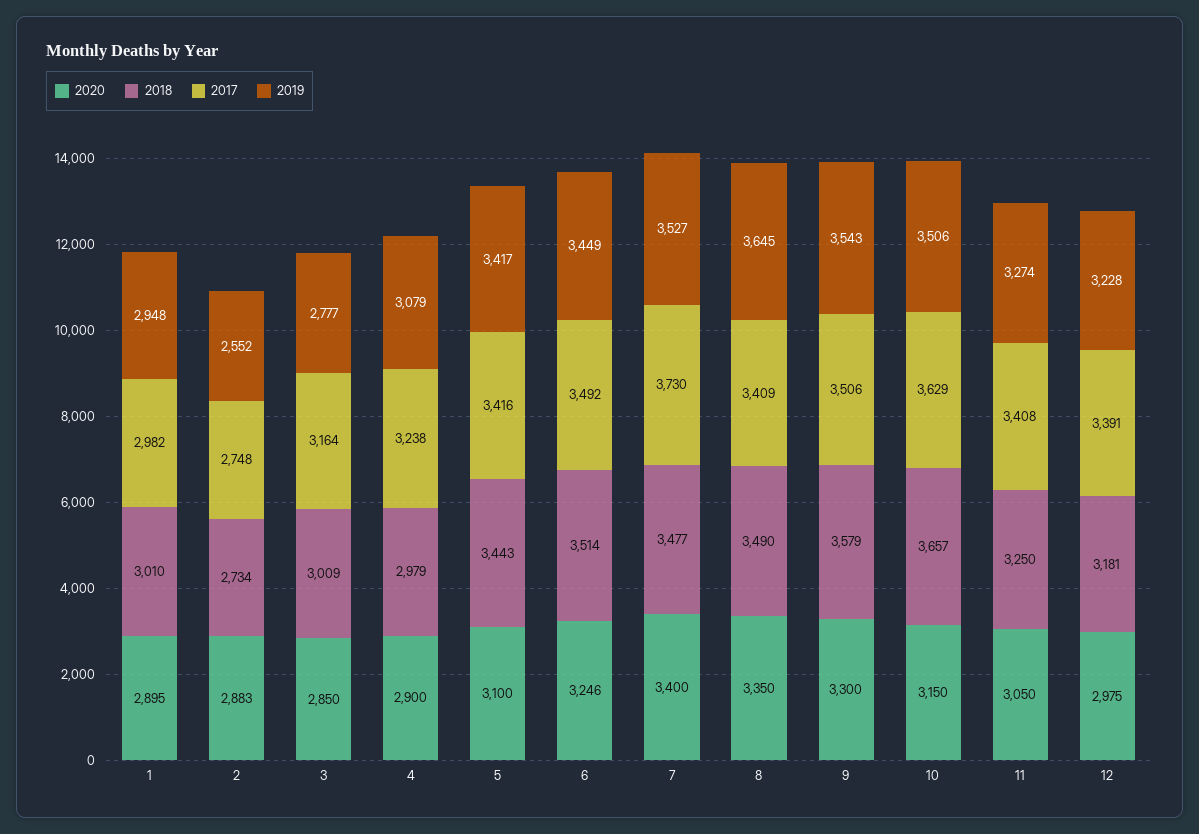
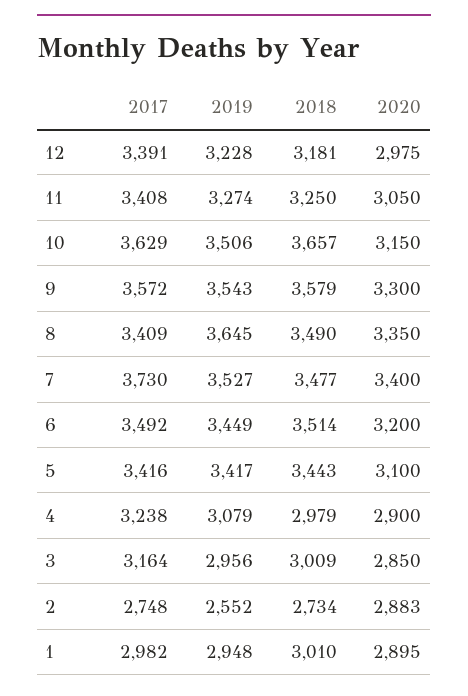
  {
    "2020": {
      "1": 2895,
      "2": 2883,
      "3": 2850,
      "4": 2900,
      "5": 3100,
-     "6": 3246,
+     "6": 3200,
      "7": 3400,
      "8": 3350,
      "9": 3300,
      "10": 3150,
      "11": 3050,
      "12": 2975
    },
    "2018": {
      "1": 3010,
      "2": 2734,
      "3": 3009,
      "4": 2979,
      "5": 3443,
      "6": 3514,
      "7": 3477,
      "8": 3490,
      "9": 3579,
      "10": 3657,
      "11": 3250,
      "12": 3181
    },
    "2017": {
      "1": 2982,
      "2": 2748,
      "3": 3164,
      "4": 3238,
      "5": 3416,
      "6": 3492,
      "7": 3730,
      "8": 3409,
-     "9": 3506,
+     "9": 3572,
      "10": 3629,
      "11": 3408,
      "12": 3391
    },
    "2019": {
      "1": 2948,
      "2": 2552,
-     "3": 2777,
+     "3": 2956,
      "4": 3079,
      "5": 3417,
      "6": 3449,
      "7": 3527,
      "8": 3645,
      "9": 3543,
      "10": 3506,
      "11": 3274,
      "12": 3228
    }
  }

